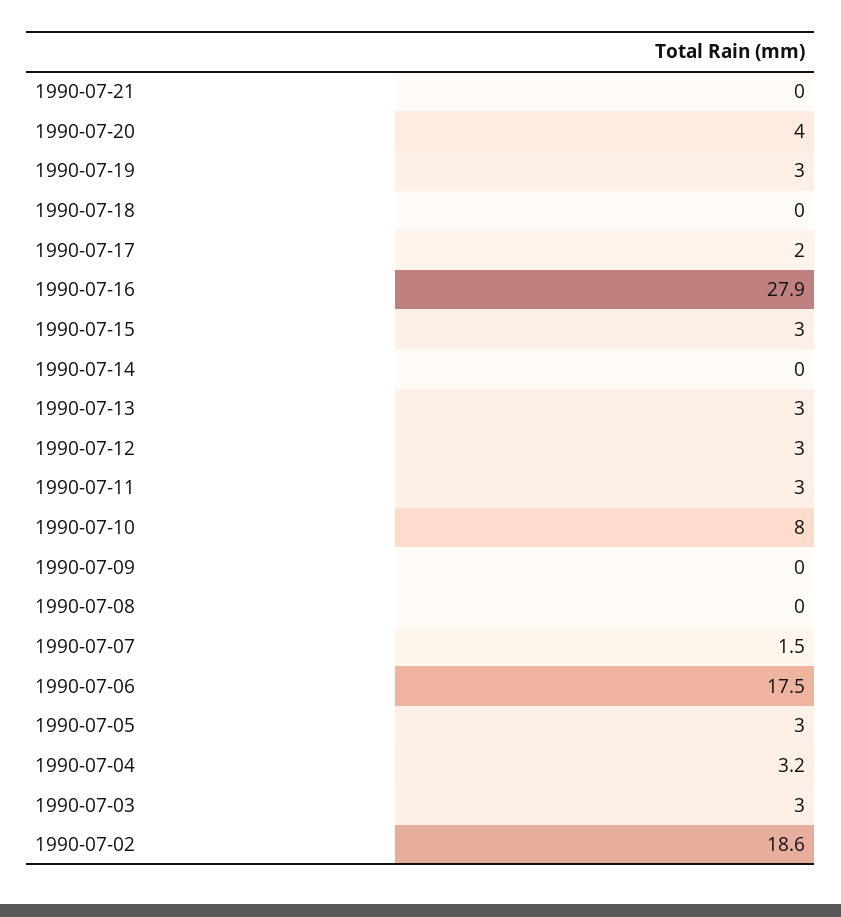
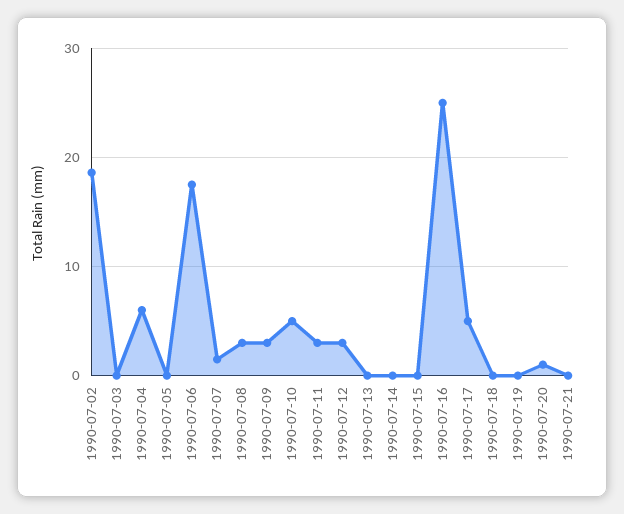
  {
    "1990-07-21": 0,
-   "1990-07-20": 4,
+   "1990-07-20": 1,
-   "1990-07-19": 3,
+   "1990-07-19": 0,
    "1990-07-18": 0,
-   "1990-07-17": 2,
+   "1990-07-17": 5,
-   "1990-07-16": 27.9,
+   "1990-07-16": 25,
-   "1990-07-15": 3,
+   "1990-07-15": 0,
    "1990-07-14": 0,
-   "1990-07-13": 3,
+   "1990-07-13": 0,
    "1990-07-12": 3,
    "1990-07-11": 3,
-   "1990-07-10": 8,
+   "1990-07-10": 5,
-   "1990-07-09": 0,
+   "1990-07-09": 3,
-   "1990-07-08": 0,
+   "1990-07-08": 3,
    "1990-07-07": 1.5,
    "1990-07-06": 17.5,
-   "1990-07-05": 3,
+   "1990-07-05": 0,
-   "1990-07-04": 3.2,
+   "1990-07-04": 6,
-   "1990-07-03": 3,
+   "1990-07-03": 0,
    "1990-07-02": 18.6
  }

